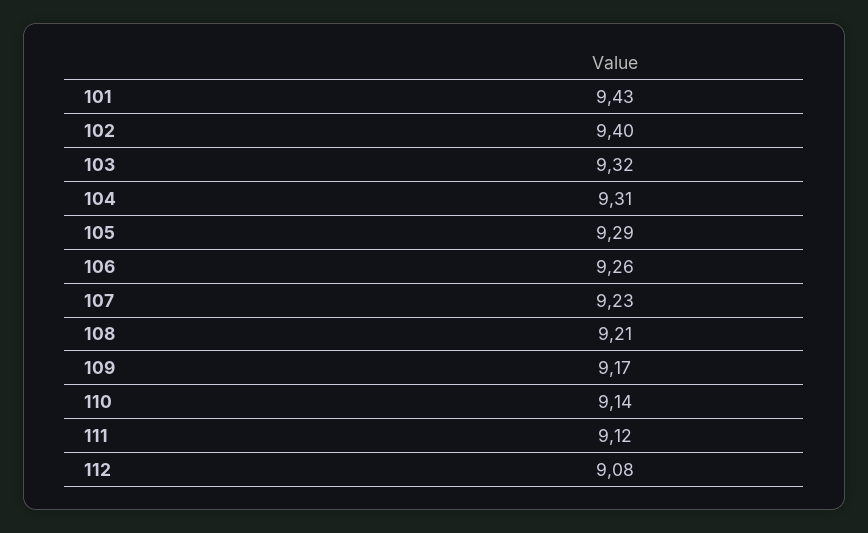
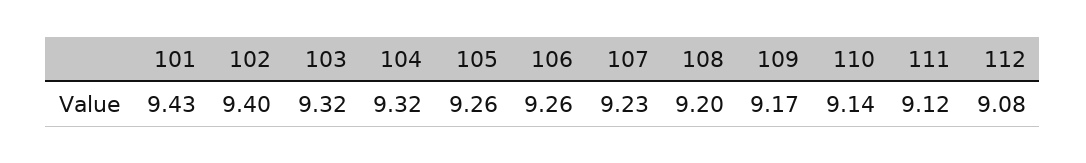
  {
    "101": 9.43,
    "102": 9.4,
    "103": 9.32,
-   "104": 9.31,
+   "104": 9.32,
-   "105": 9.29,
+   "105": 9.26,
    "106": 9.26,
    "107": 9.23,
-   "108": 9.21,
+   "108": 9.2,
    "109": 9.17,
    "110": 9.14,
    "111": 9.12,
    "112": 9.08
  }

